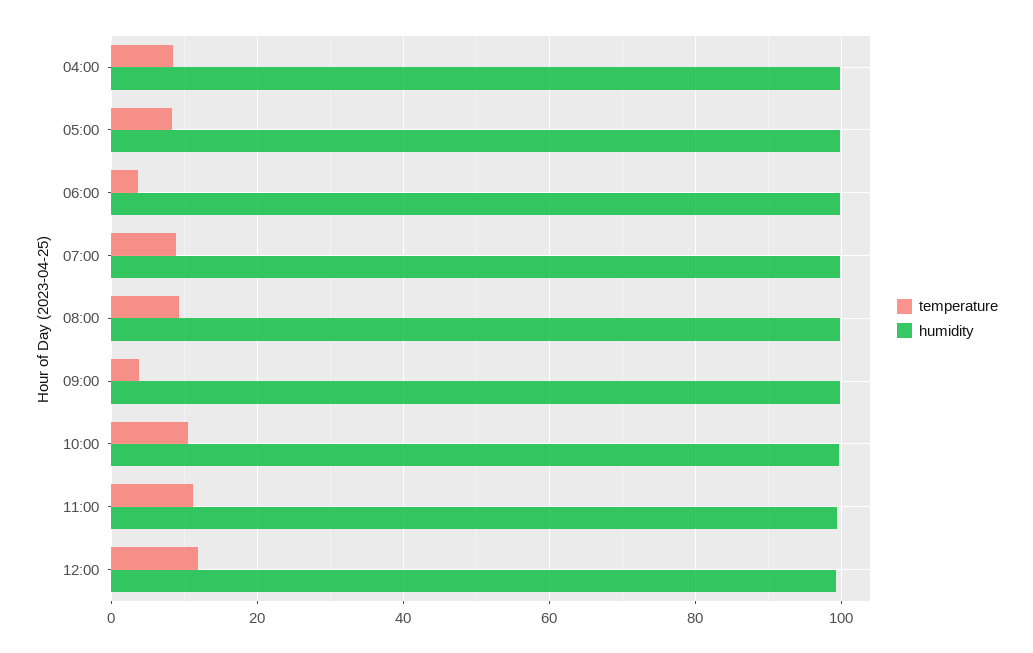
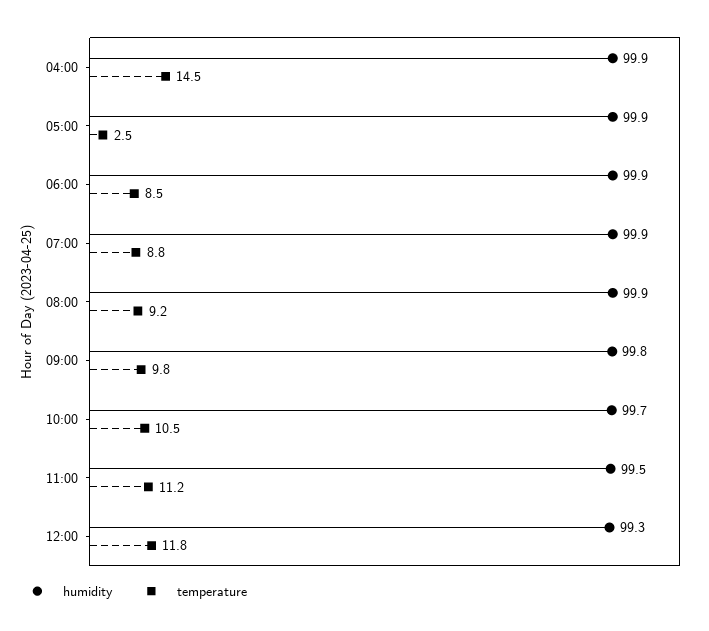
  {
    "temperature": {
-     "04:00": 8,
+     "04:00": 14.5,
-     "05:00": 8,
+     "05:00": 2.5,
-     "06:00": 4,
+     "06:00": 8.5,
      "07:00": 8.8,
      "08:00": 9.2,
-     "09:00": 4,
+     "09:00": 9.8,
      "10:00": 10.5,
      "11:00": 11.2,
      "12:00": 11.8
    },
    "humidity": {
      "04:00": 99.9,
      "05:00": 99.9,
      "06:00": 99.9,
      "07:00": 99.9,
      "08:00": 99.9,
      "09:00": 99.8,
      "10:00": 99.7,
      "11:00": 99.5,
      "12:00": 99.3
    }
  }

